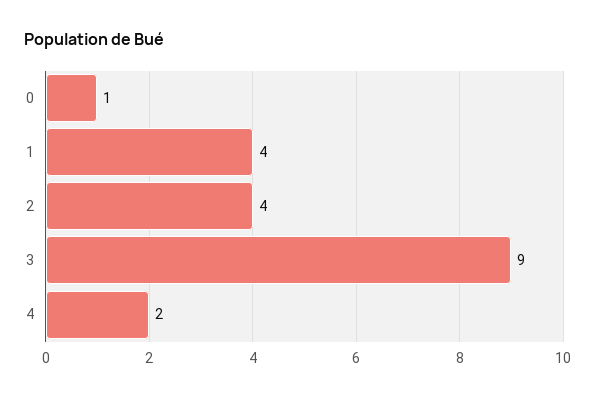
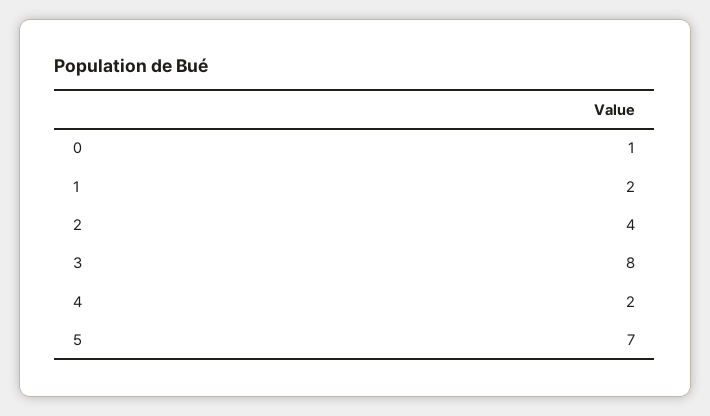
  {
    "0": 1,
-   "1": 4,
+   "1": 2,
    "2": 4,
-   "3": 9,
+   "3": 8,
-   "4": 2
+   "4": 2,
+   "5": 7
  }

